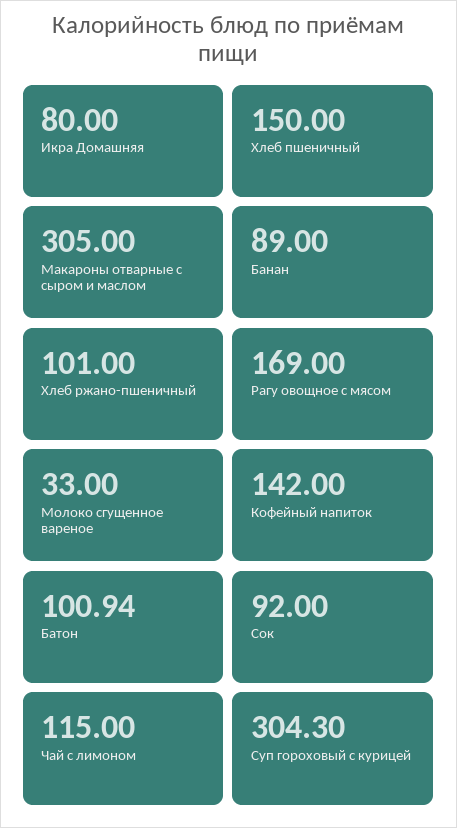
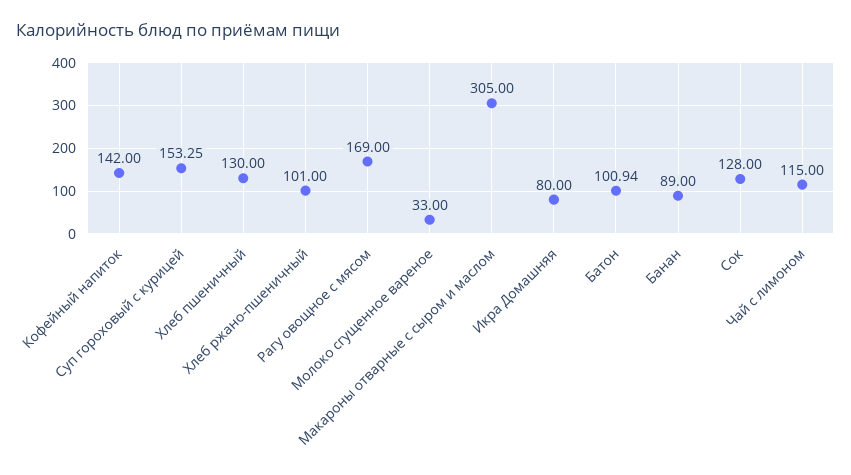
  {
    "Икра Домашняя": 80,
-   "Хлеб пшеничный": 150,
+   "Хлеб пшеничный": 130,
    "Макароны отварные с сыром и маслом": 305,
    "Банан": 89,
    "Хлеб ржано-пшеничный": 101,
    "Рагу овощное с мясом": 169,
    "Молоко сгущенное вареное": 33,
    "Кофейный напиток": 142,
    "Батон": 100.94,
-   "Сок": 92,
+   "Сок": 128,
    "Чай с лимоном": 115,
-   "Суп гороховый с курицей": 304.3
+   "Суп гороховый с курицей": 153.25
  }

